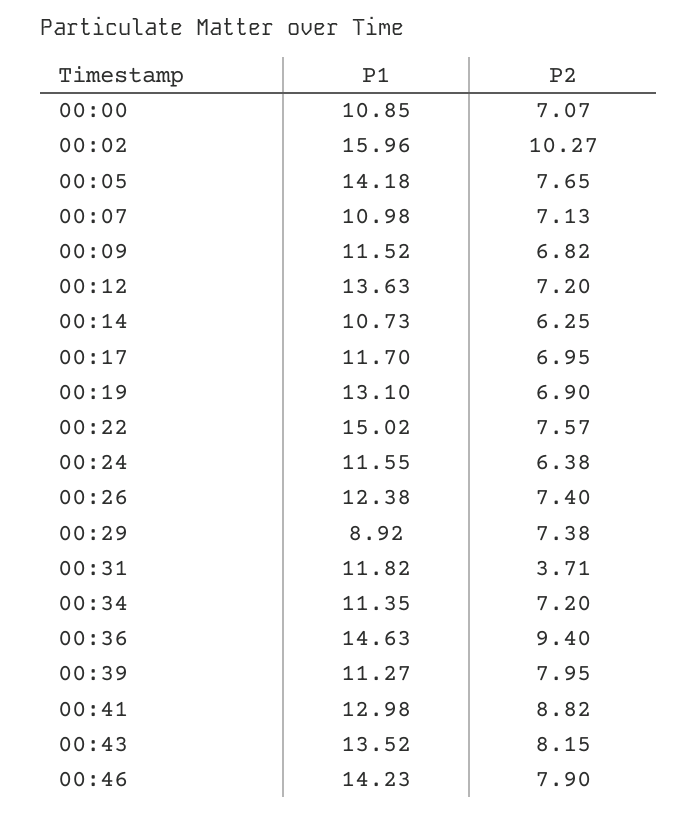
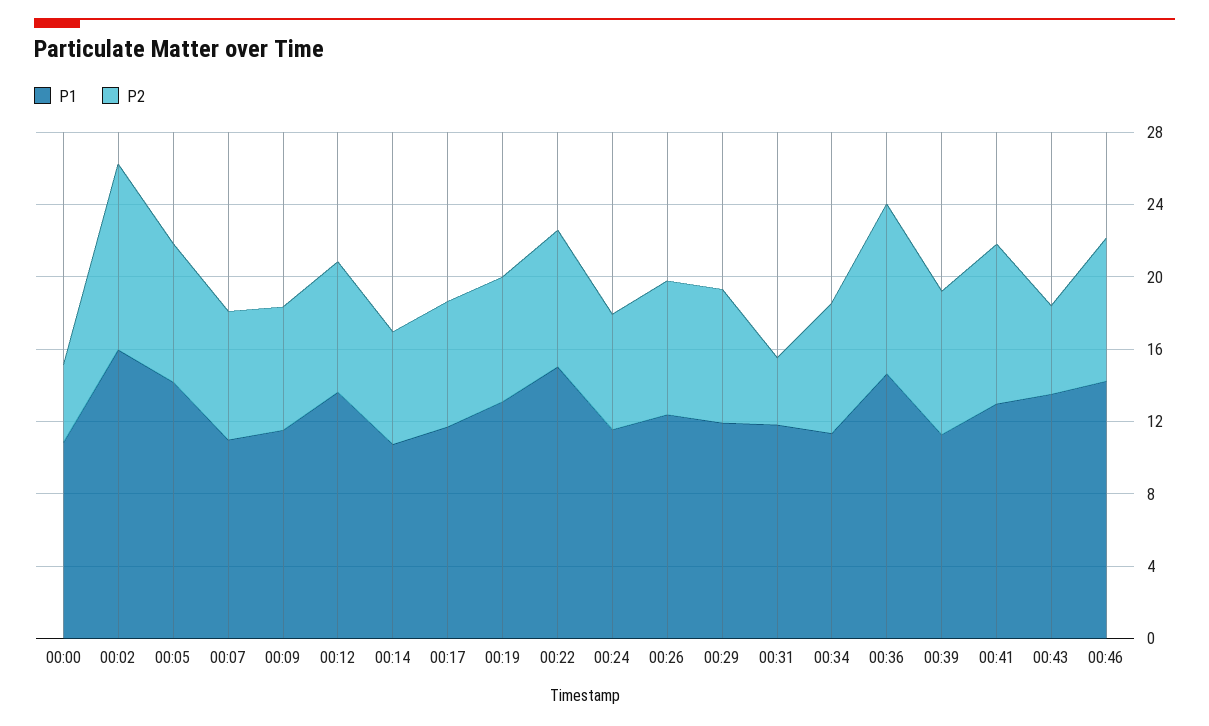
  {
    "P1": {
      "00:00": 10.85,
      "00:02": 15.96,
      "00:05": 14.18,
      "00:07": 10.98,
      "00:09": 11.52,
      "00:12": 13.63,
      "00:14": 10.73,
      "00:17": 11.7,
      "00:19": 13.1,
      "00:22": 15.02,
      "00:24": 11.55,
      "00:26": 12.38,
-     "00:29": 8.92,
+     "00:29": 12,
      "00:31": 11.82,
      "00:34": 11.35,
      "00:36": 14.63,
      "00:39": 11.27,
      "00:41": 12.98,
      "00:43": 13.52,
      "00:46": 14.23
    },
    "P2": {
-     "00:00": 7.07,
+     "00:00": 4,
      "00:02": 10.27,
      "00:05": 7.65,
      "00:07": 7.13,
      "00:09": 6.82,
      "00:12": 7.2,
      "00:14": 6.25,
      "00:17": 6.95,
      "00:19": 6.9,
      "00:22": 7.57,
      "00:24": 6.38,
      "00:26": 7.4,
      "00:29": 7.38,
      "00:31": 3.71,
      "00:34": 7.2,
      "00:36": 9.4,
      "00:39": 7.95,
      "00:41": 8.82,
-     "00:43": 8.15,
+     "00:43": 5,
      "00:46": 7.9
    }
  }

